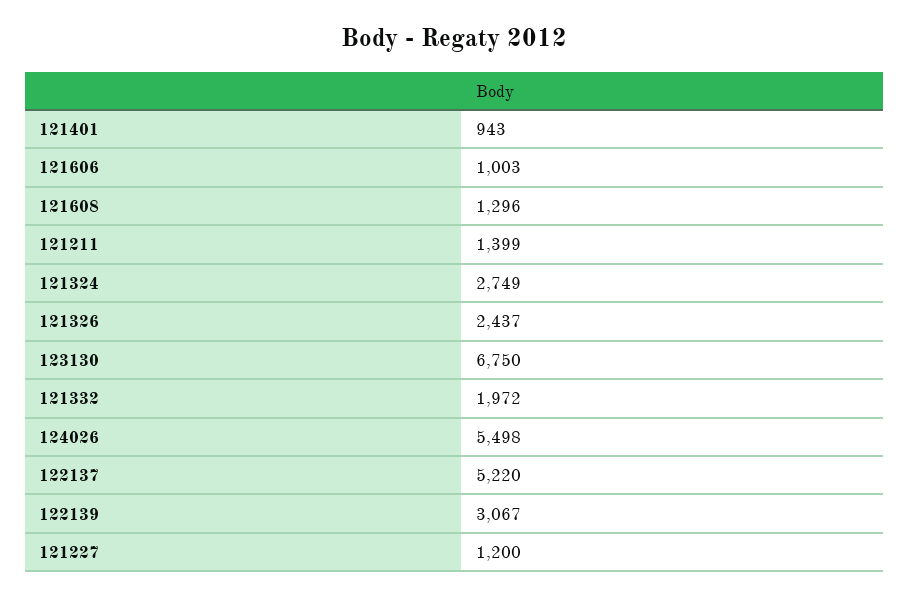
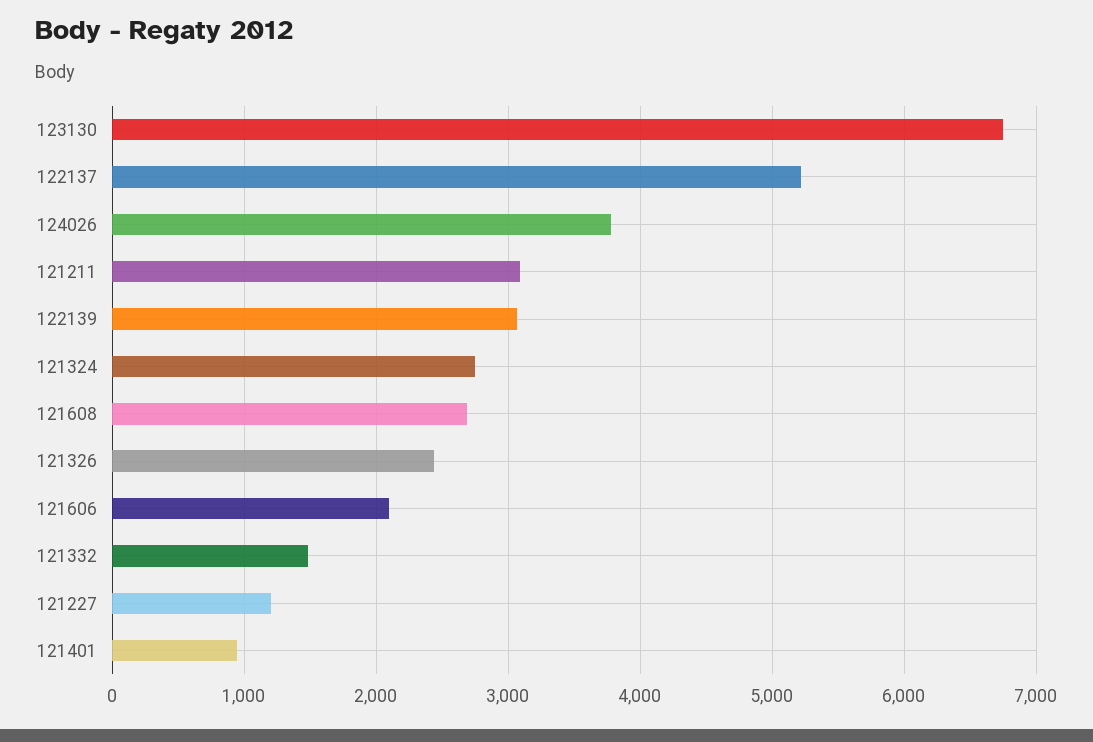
  {
    "121401": 943,
-   "121606": 1003,
+   "121606": 2100,
-   "121608": 1296,
+   "121608": 2700,
-   "121211": 1399,
+   "121211": 3100,
    "121324": 2749,
    "121326": 2437,
    "123130": 6750,
-   "121332": 1972,
+   "121332": 1500,
-   "124026": 5498,
+   "124026": 3800,
    "122137": 5220,
    "122139": 3067,
    "121227": 1200
  }

